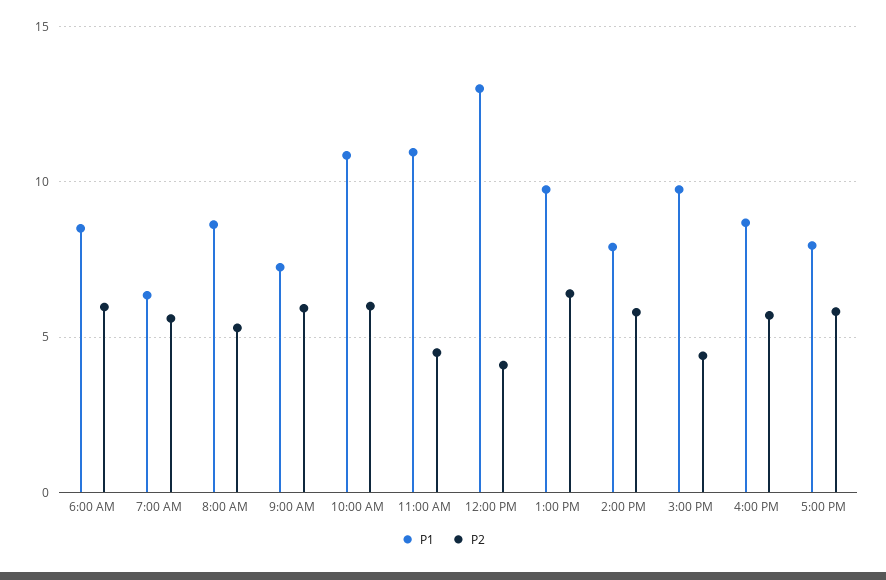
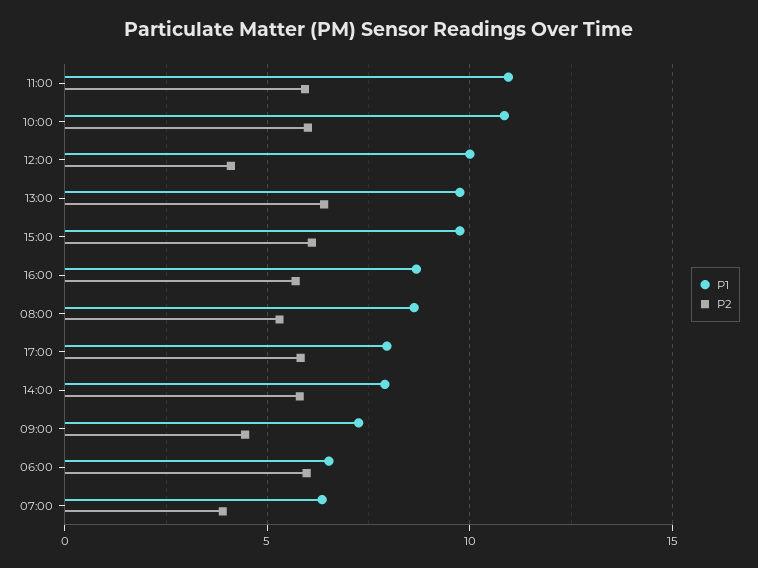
  {
    "P1": {
-     "6:00 AM": 8.5,
+     "6:00 AM": 6.5,
      "7:00 AM": 6.5,
      "8:00 AM": 8.5,
      "9:00 AM": 7.5,
      "10:00 AM": 11,
      "11:00 AM": 11,
-     "12:00 PM": 13,
+     "12:00 PM": 10,
      "1:00 PM": 10,
      "2:00 PM": 8,
      "3:00 PM": 10,
      "4:00 PM": 8.5,
      "5:00 PM": 8
    },
    "P2": {
      "6:00 AM": 6,
-     "7:00 AM": 5.5,
+     "7:00 AM": 4,
      "8:00 AM": 5.5,
-     "9:00 AM": 6,
+     "9:00 AM": 4.5,
      "10:00 AM": 6,
-     "11:00 AM": 4.5,
+     "11:00 AM": 6,
      "12:00 PM": 4,
      "1:00 PM": 6.5,
      "2:00 PM": 6,
-     "3:00 PM": 4.5,
+     "3:00 PM": 6,
      "4:00 PM": 5.5,
      "5:00 PM": 6
    }
  }

